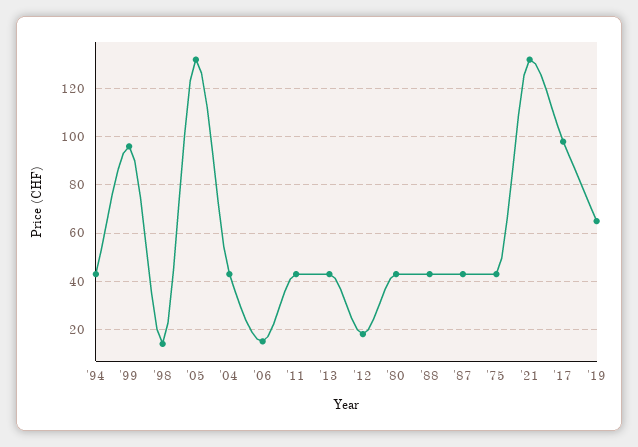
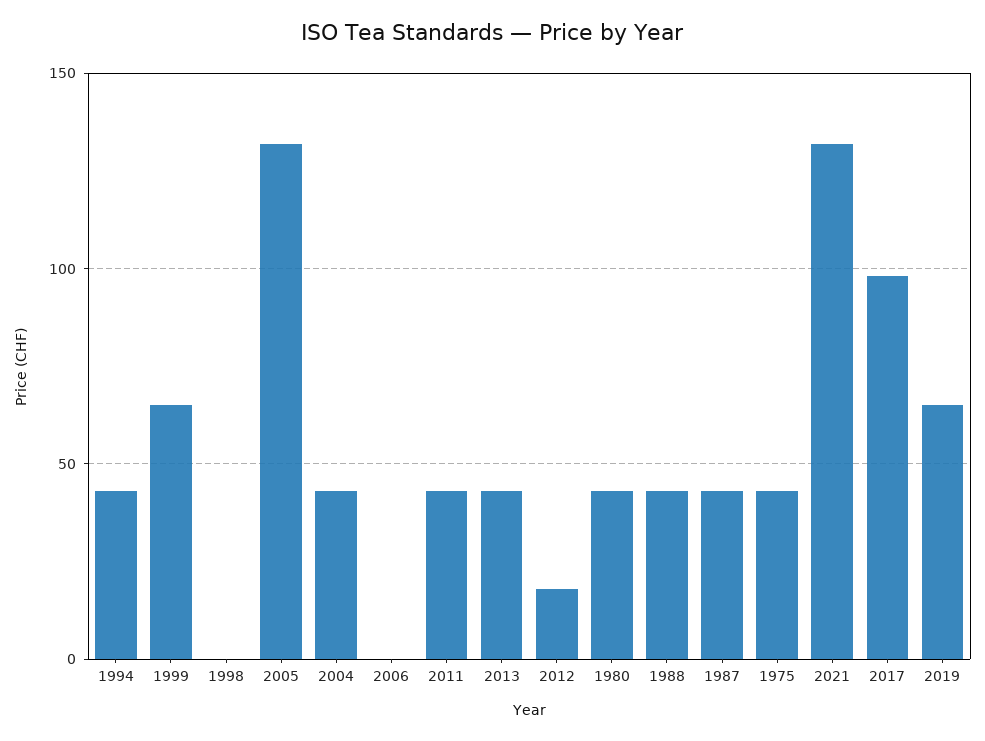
  {
    "'94": 45,
-   "'99": 95,
+   "'99": 65,
-   "'98": 15,
+   "'98": 0,
    "'05": 130,
    "'04": 45,
-   "'06": 15,
+   "'06": 0,
    "'11": 45,
    "'13": 45,
    "'12": 20,
    "'80": 45,
    "'88": 45,
    "'87": 45,
    "'75": 45,
    "'21": 130,
    "'17": 100,
    "'19": 65
  }

